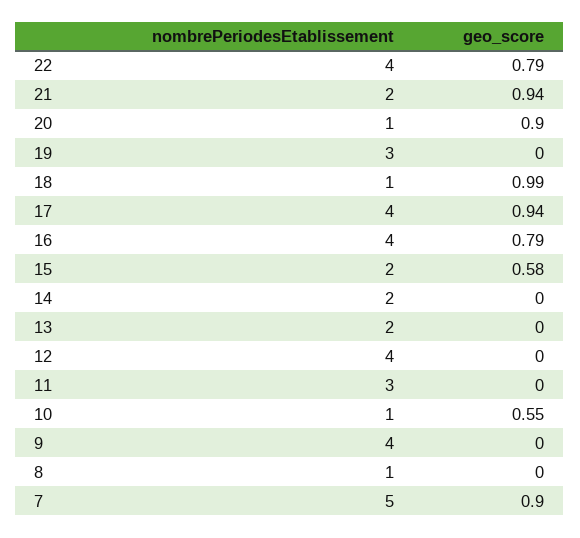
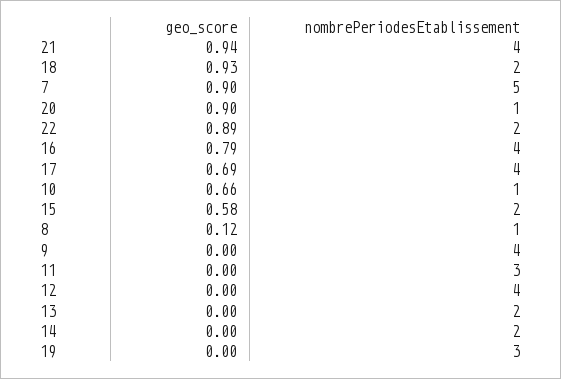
  {
    "nombrePeriodesEtablissement": {
-     "22": 4,
+     "22": 2,
-     "21": 2,
+     "21": 4,
      "20": 1,
      "19": 3,
-     "18": 1,
+     "18": 2,
      "17": 4,
      "16": 4,
      "15": 2,
      "14": 2,
      "13": 2,
      "12": 4,
      "11": 3,
      "10": 1,
      "9": 4,
      "8": 1,
      "7": 5
    },
    "geo_score": {
-     "22": 0.79,
+     "22": 0.89,
      "21": 0.94,
      "20": 0.9,
      "19": 0,
-     "18": 0.99,
+     "18": 0.93,
-     "17": 0.94,
+     "17": 0.69,
      "16": 0.79,
      "15": 0.58,
      "14": 0,
      "13": 0,
      "12": 0,
      "11": 0,
-     "10": 0.55,
+     "10": 0.66,
      "9": 0,
-     "8": 0,
+     "8": 0.12,
      "7": 0.9
    }
  }

